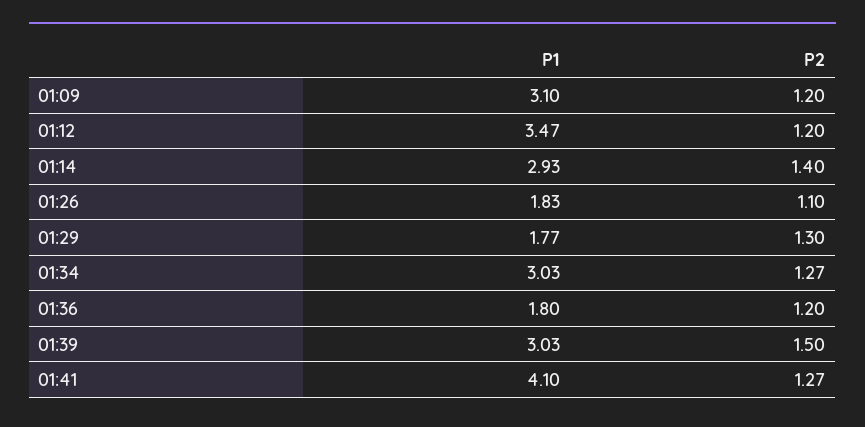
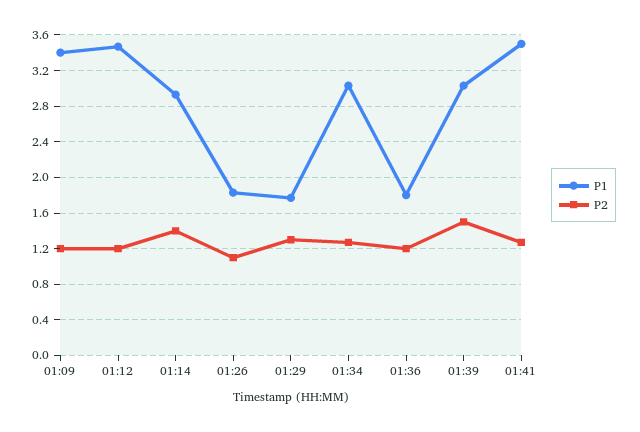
  {
    "P1": {
-     "01:09": 3.1,
+     "01:09": 3.4,
      "01:12": 3.47,
      "01:14": 2.93,
      "01:26": 1.83,
      "01:29": 1.77,
      "01:34": 3.03,
      "01:36": 1.8,
      "01:39": 3.03,
-     "01:41": 4.1
+     "01:41": 3.5
    },
    "P2": {
      "01:09": 1.2,
      "01:12": 1.2,
      "01:14": 1.4,
      "01:26": 1.1,
      "01:29": 1.3,
      "01:34": 1.27,
      "01:36": 1.2,
      "01:39": 1.5,
      "01:41": 1.27
    }
  }

